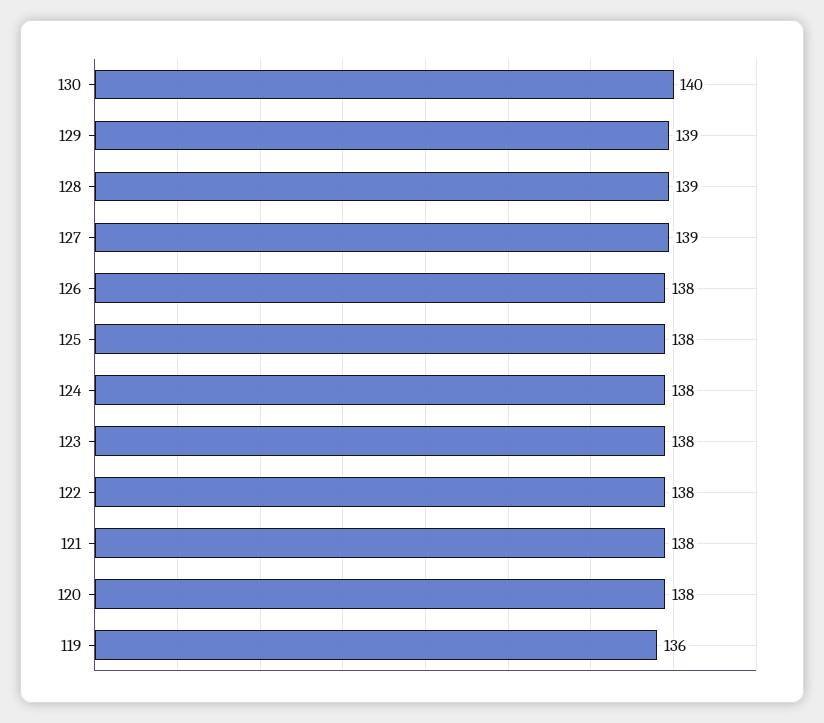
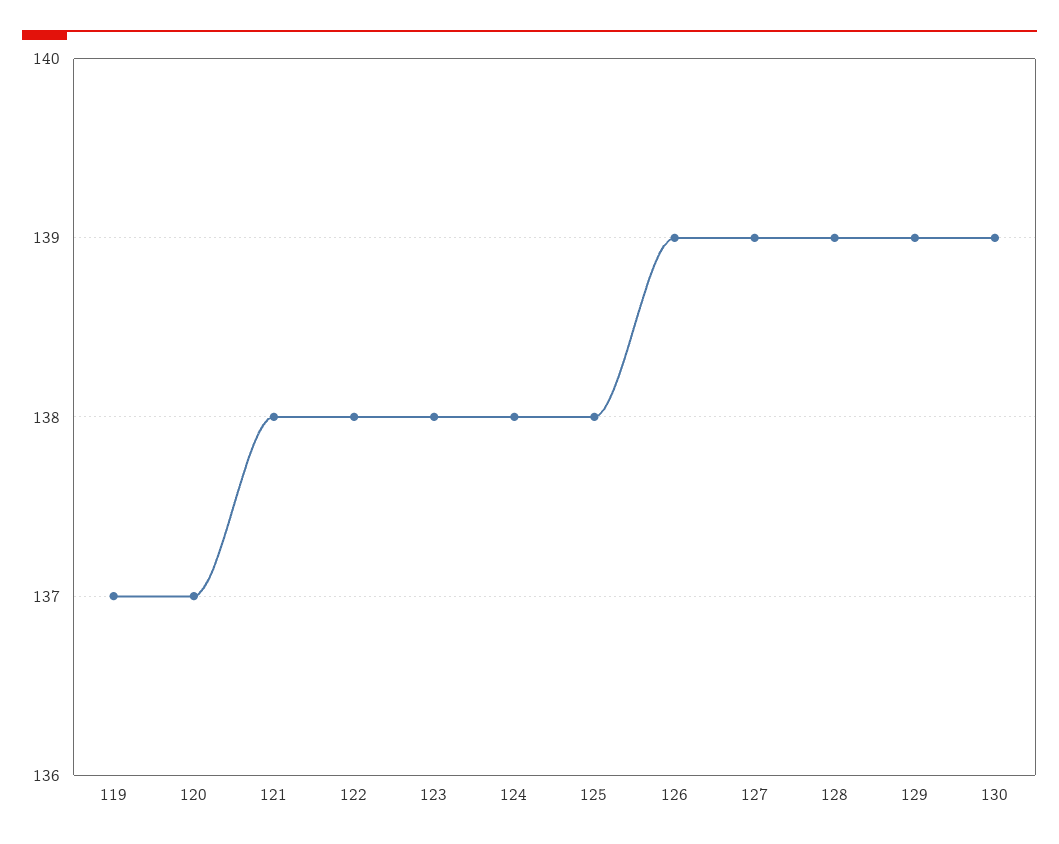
  {
-   "130": 140,
+   "130": 139,
    "129": 139,
    "128": 139,
    "127": 139,
-   "126": 138,
+   "126": 139,
    "125": 138,
    "124": 138,
    "123": 138,
    "122": 138,
    "121": 138,
-   "120": 138,
+   "120": 137,
-   "119": 136
+   "119": 137
  }

